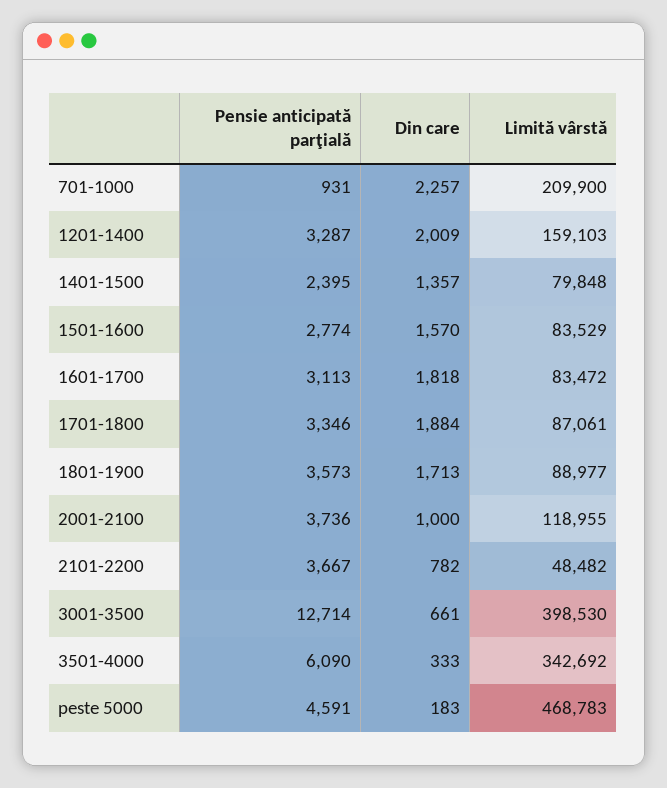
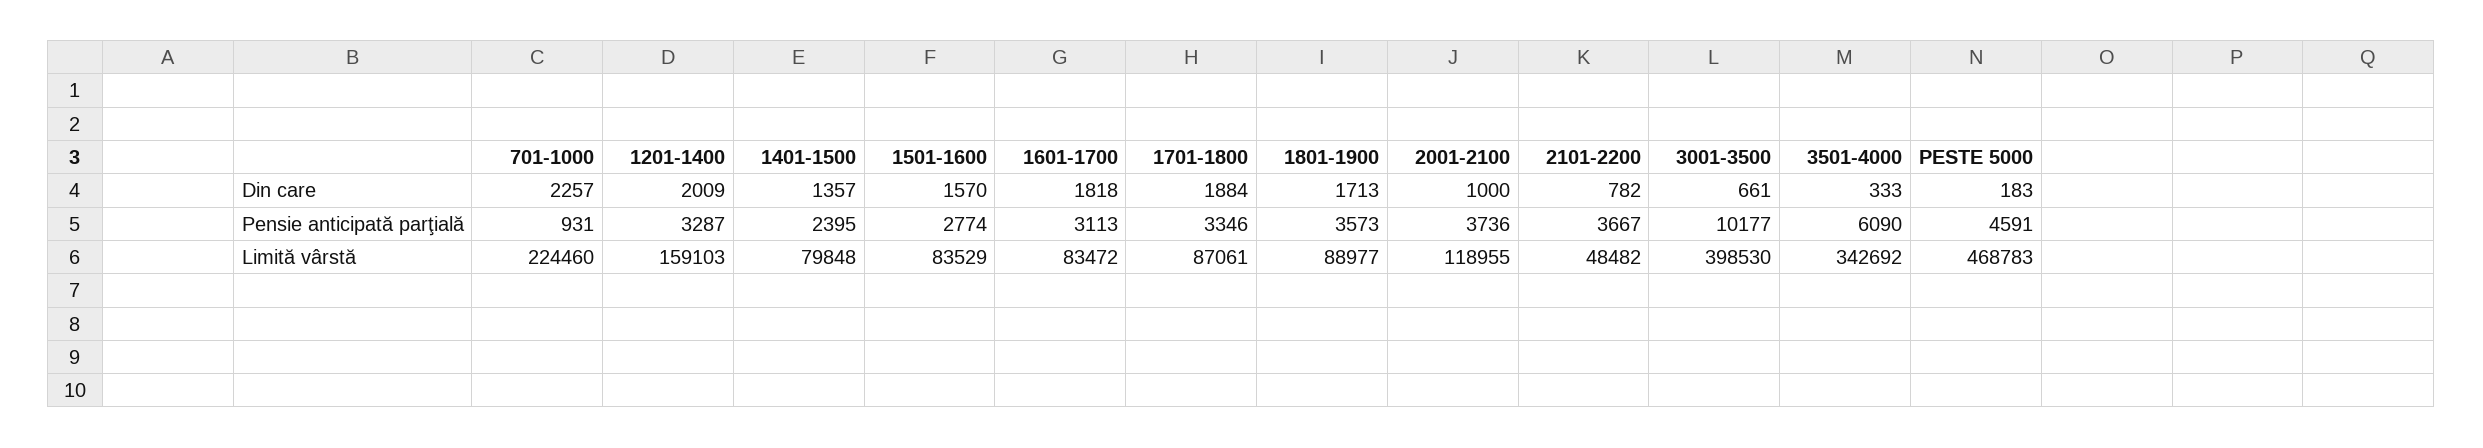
  {
    "Pensie anticipată parţială": {
      "701-1000": 931,
      "1201-1400": 3287,
      "1401-1500": 2395,
      "1501-1600": 2774,
      "1601-1700": 3113,
      "1701-1800": 3346,
      "1801-1900": 3573,
      "2001-2100": 3736,
      "2101-2200": 3667,
-     "3001-3500": 12714,
+     "3001-3500": 10177,
      "3501-4000": 6090,
      "peste 5000": 4591
    },
    "Din care": {
      "701-1000": 2257,
      "1201-1400": 2009,
      "1401-1500": 1357,
      "1501-1600": 1570,
      "1601-1700": 1818,
      "1701-1800": 1884,
      "1801-1900": 1713,
      "2001-2100": 1000,
      "2101-2200": 782,
      "3001-3500": 661,
      "3501-4000": 333,
      "peste 5000": 183
    },
    "Limită vârstă": {
-     "701-1000": 209900,
+     "701-1000": 224460,
      "1201-1400": 159103,
      "1401-1500": 79848,
      "1501-1600": 83529,
      "1601-1700": 83472,
      "1701-1800": 87061,
      "1801-1900": 88977,
      "2001-2100": 118955,
      "2101-2200": 48482,
      "3001-3500": 398530,
      "3501-4000": 342692,
      "peste 5000": 468783
    }
  }

